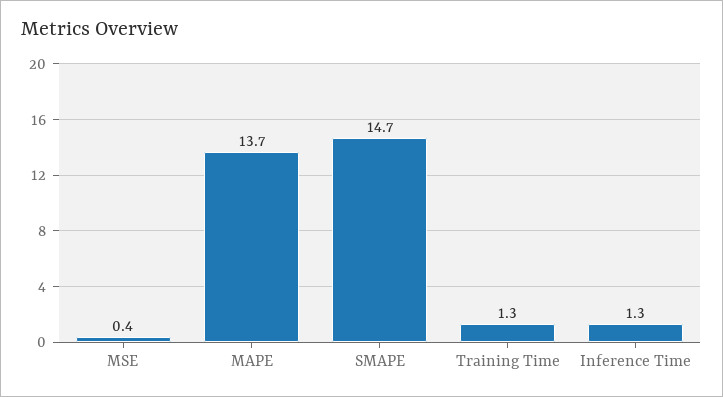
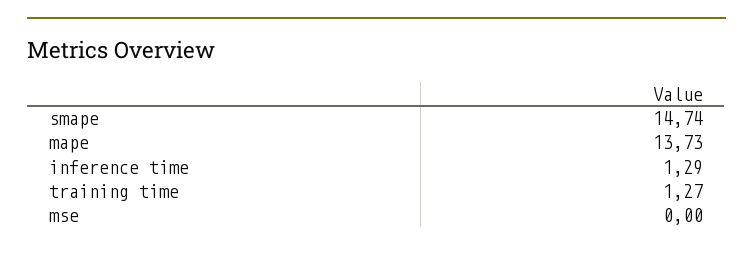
  {
-   "MSE": 0.4,
+   "MSE": 0,
    "MAPE": 13.73,
    "SMAPE": 14.74,
    "Training Time": 1.27,
    "Inference Time": 1.29
  }

